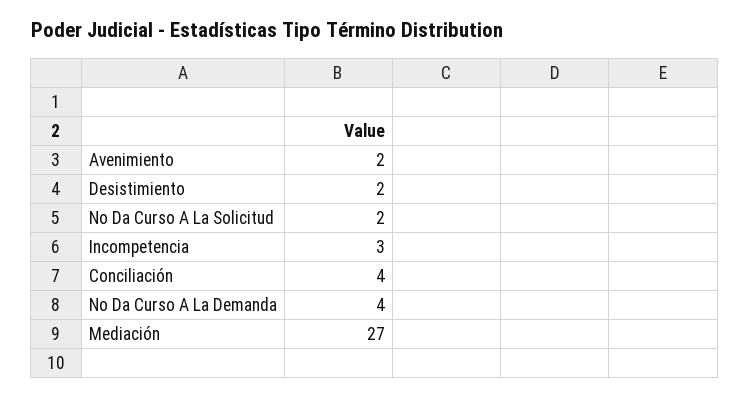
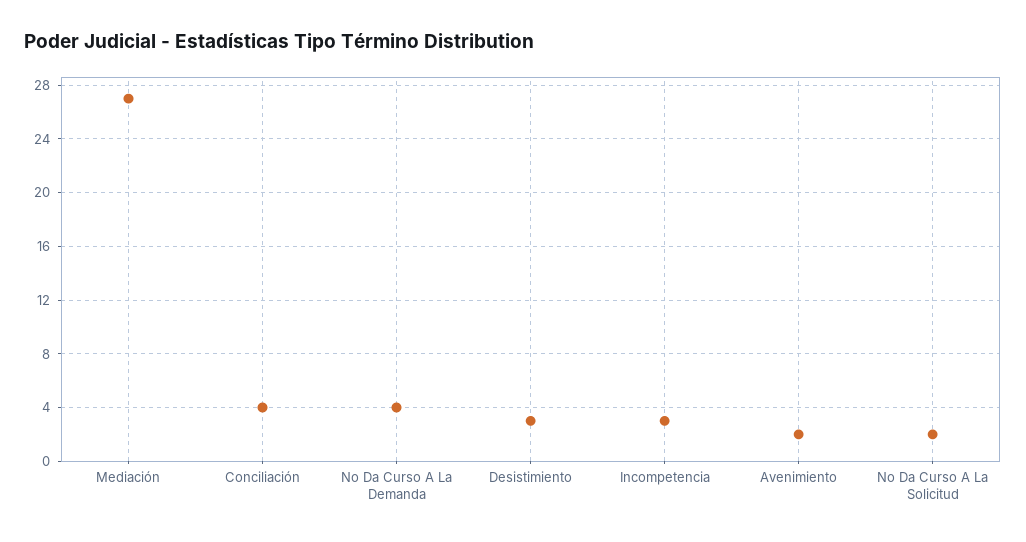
  {
    "Avenimiento": 2,
-   "Desistimiento": 2,
+   "Desistimiento": 3,
    "No Da Curso A La Solicitud": 2,
    "Incompetencia": 3,
    "Conciliación": 4,
    "No Da Curso A La Demanda": 4,
    "Mediación": 27
  }

